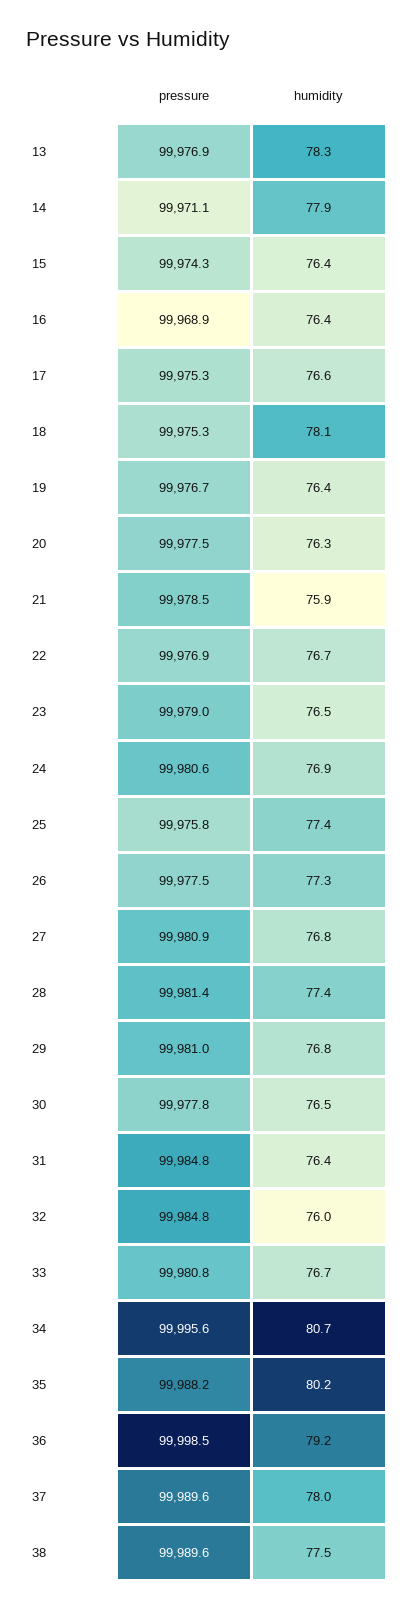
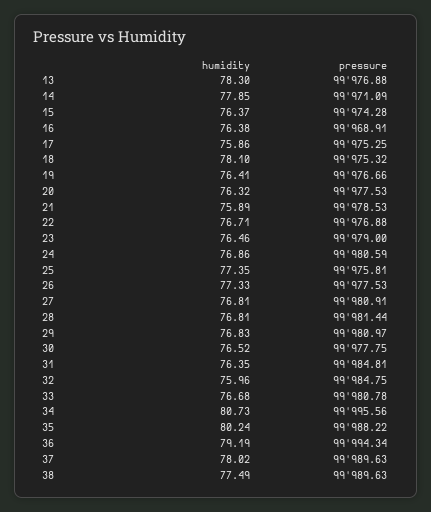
  {
    "pressure": {
      "13": 99976.88,
      "14": 99971.09,
      "15": 99974.28,
      "16": 99968.91,
      "17": 99975.25,
      "18": 99975.32,
      "19": 99976.66,
      "20": 99977.53,
      "21": 99978.53,
      "22": 99976.88,
      "23": 99979,
      "24": 99980.59,
      "25": 99975.81,
      "26": 99977.53,
      "27": 99980.91,
      "28": 99981.44,
      "29": 99980.97,
      "30": 99977.75,
      "31": 99984.81,
      "32": 99984.75,
      "33": 99980.78,
      "34": 99995.56,
      "35": 99988.22,
-     "36": 99998.5,
+     "36": 99994.34,
      "37": 99989.63,
      "38": 99989.63
    },
    "humidity": {
      "13": 78.3,
      "14": 77.85,
      "15": 76.37,
      "16": 76.38,
-     "17": 76.6,
+     "17": 75.86,
      "18": 78.1,
      "19": 76.41,
      "20": 76.32,
      "21": 75.89,
      "22": 76.71,
      "23": 76.46,
      "24": 76.86,
      "25": 77.35,
      "26": 77.33,
      "27": 76.81,
-     "28": 77.4,
+     "28": 76.81,
      "29": 76.83,
      "30": 76.52,
      "31": 76.35,
      "32": 75.96,
      "33": 76.68,
      "34": 80.73,
      "35": 80.24,
      "36": 79.19,
      "37": 78.02,
      "38": 77.49
    }
  }

